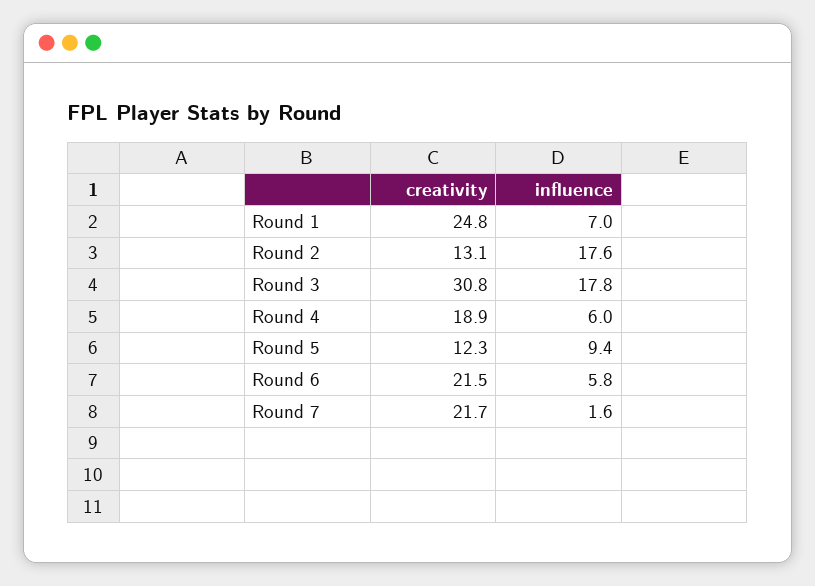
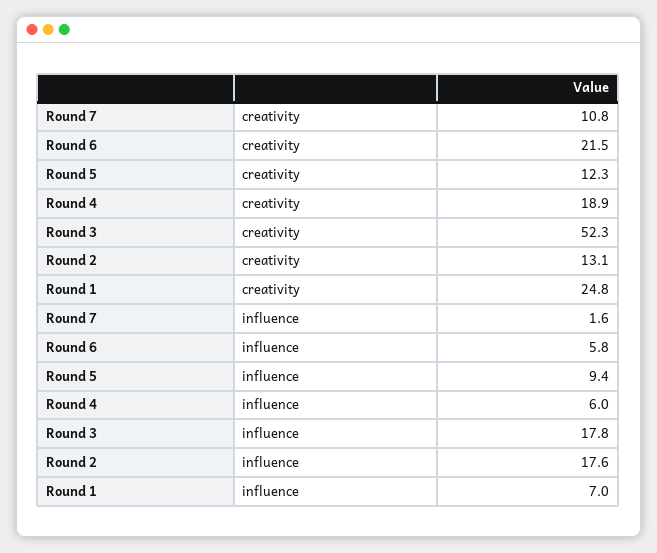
  {
    "creativity": {
      "Round 1": 24.8,
      "Round 2": 13.1,
-     "Round 3": 30.8,
+     "Round 3": 52.3,
      "Round 4": 18.9,
      "Round 5": 12.3,
      "Round 6": 21.5,
-     "Round 7": 21.7
+     "Round 7": 10.8
    },
    "influence": {
      "Round 1": 7,
      "Round 2": 17.6,
      "Round 3": 17.8,
      "Round 4": 6,
      "Round 5": 9.4,
      "Round 6": 5.8,
      "Round 7": 1.6
    }
  }

